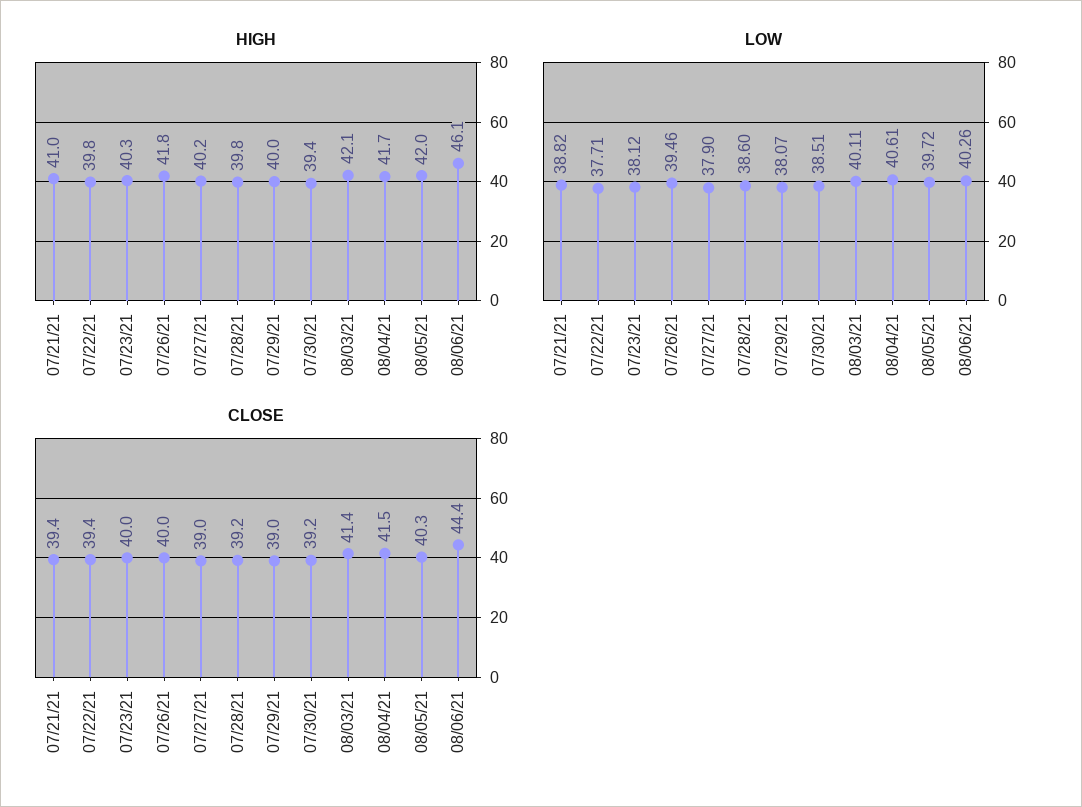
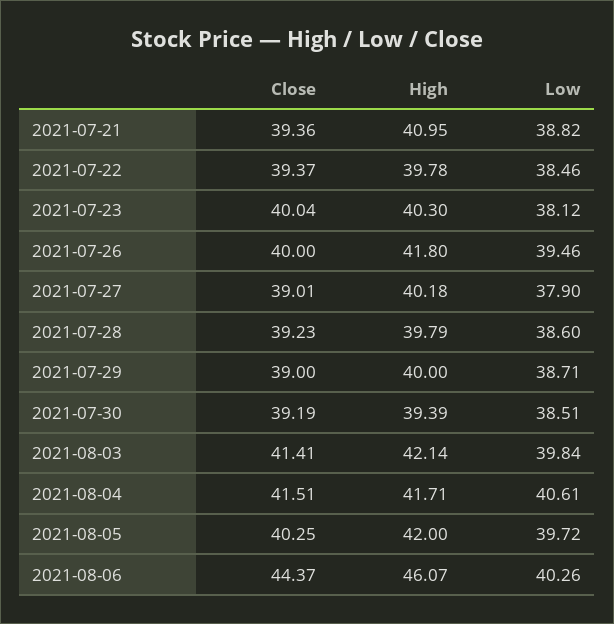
  {
    "HIGH": {
      "07/21/21": 40.95,
      "07/22/21": 39.78,
      "07/23/21": 40.3,
      "07/26/21": 41.8,
      "07/27/21": 40.18,
      "07/28/21": 39.79,
      "07/29/21": 40,
      "07/30/21": 39.39,
      "08/03/21": 42.14,
      "08/04/21": 41.71,
      "08/05/21": 42,
      "08/06/21": 46.07
    },
    "LOW": {
      "07/21/21": 38.82,
-     "07/22/21": 37.71,
+     "07/22/21": 38.46,
      "07/23/21": 38.12,
      "07/26/21": 39.46,
      "07/27/21": 37.9,
      "07/28/21": 38.6,
-     "07/29/21": 38.07,
+     "07/29/21": 38.71,
      "07/30/21": 38.51,
-     "08/03/21": 40.11,
+     "08/03/21": 39.84,
      "08/04/21": 40.61,
      "08/05/21": 39.72,
      "08/06/21": 40.26
    },
    "CLOSE": {
      "07/21/21": 39.36,
      "07/22/21": 39.37,
      "07/23/21": 40.04,
      "07/26/21": 40,
      "07/27/21": 39.01,
      "07/28/21": 39.23,
      "07/29/21": 39,
      "07/30/21": 39.19,
      "08/03/21": 41.41,
      "08/04/21": 41.51,
      "08/05/21": 40.25,
      "08/06/21": 44.37
    }
  }

